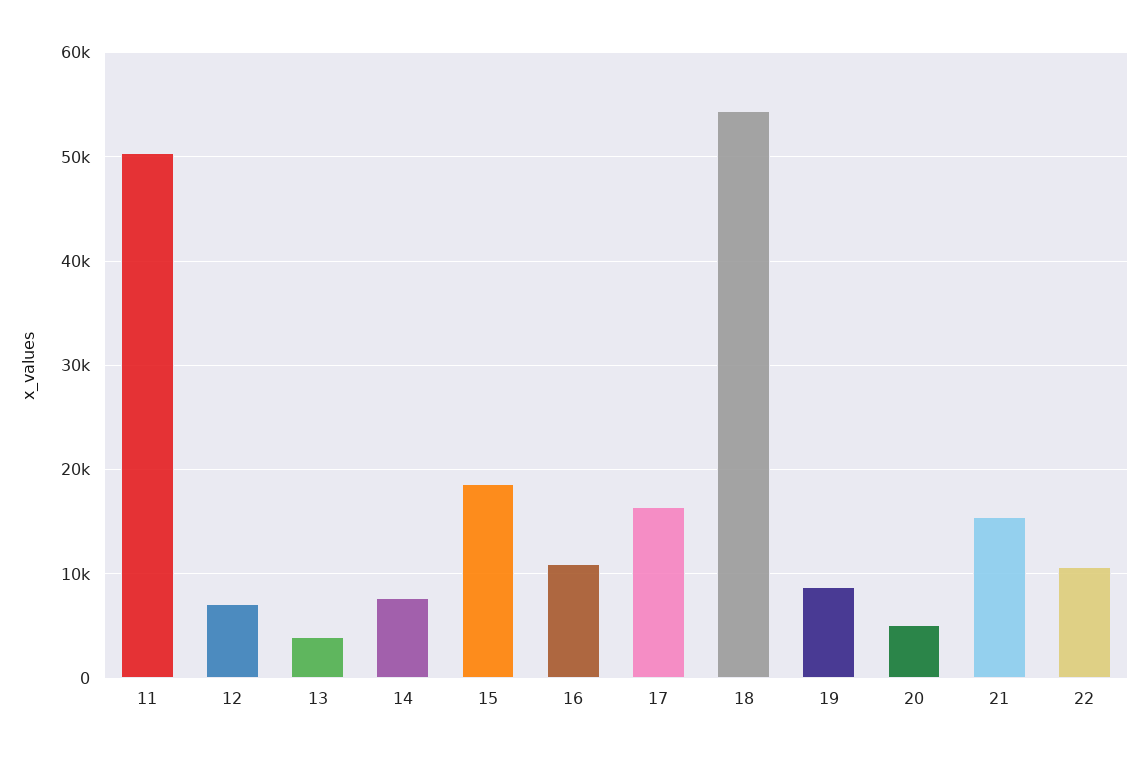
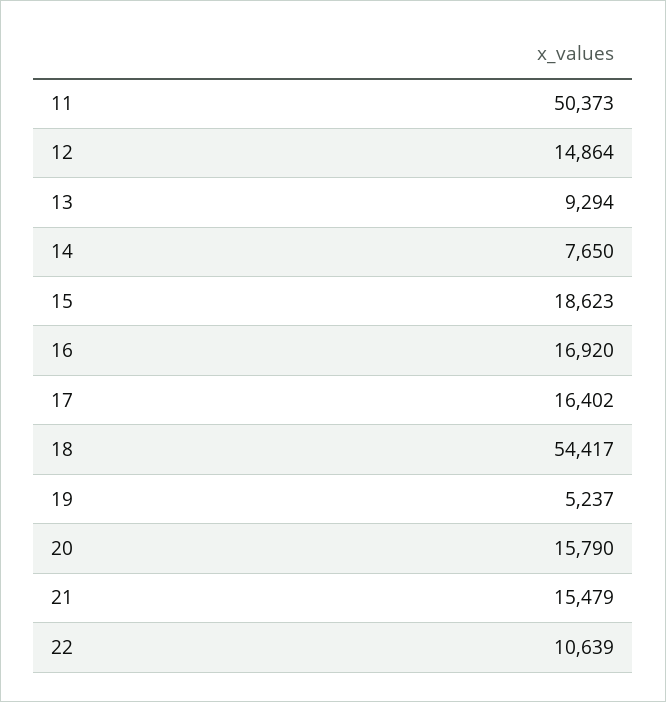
  {
    "11": 50373,
-   "12": 7000,
+   "12": 14864,
-   "13": 4000,
+   "13": 9294,
    "14": 7650,
    "15": 18623,
-   "16": 11000,
+   "16": 16920,
    "17": 16402,
    "18": 54417,
-   "19": 9000,
+   "19": 5237,
-   "20": 5000,
+   "20": 15790,
    "21": 15479,
    "22": 10639
  }

